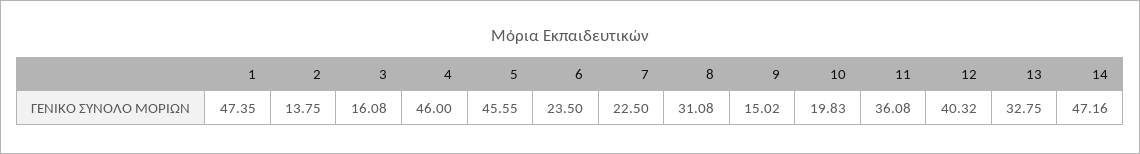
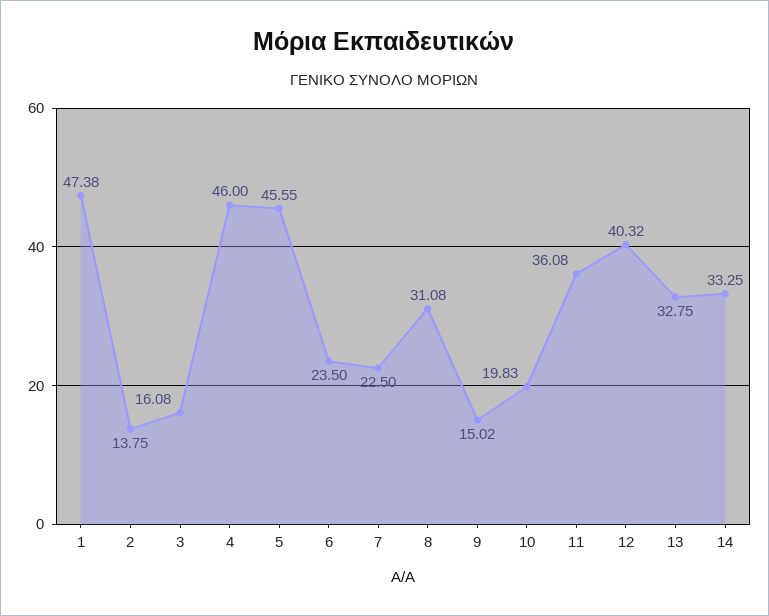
  {
-   "1": 47.35,
+   "1": 47.38,
    "2": 13.75,
    "3": 16.08,
    "4": 46,
    "5": 45.55,
    "6": 23.5,
    "7": 22.5,
    "8": 31.08,
    "9": 15.02,
    "10": 19.83,
    "11": 36.08,
    "12": 40.32,
    "13": 32.75,
-   "14": 47.16
+   "14": 33.25
  }

